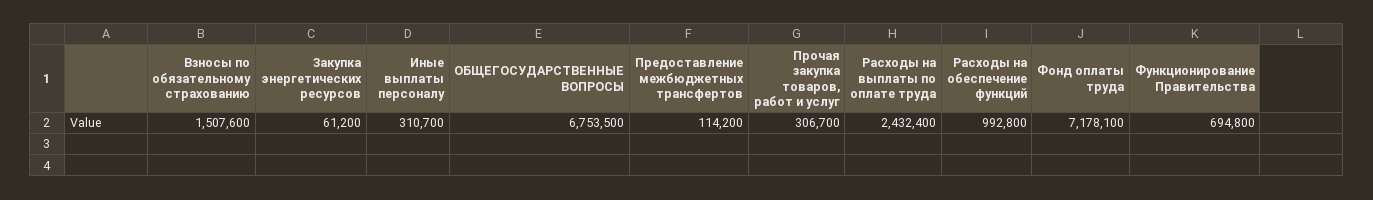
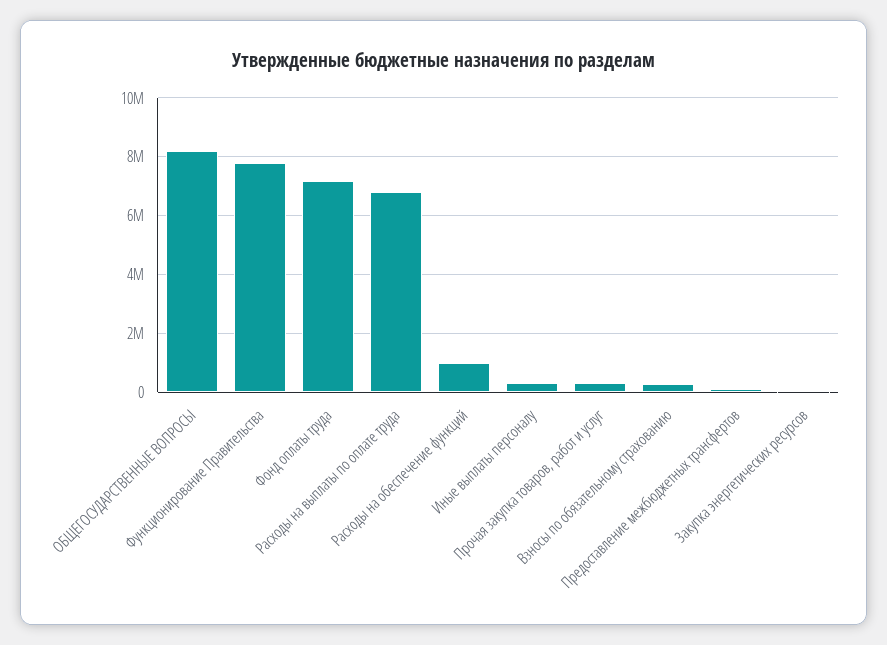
  {
-   "Взносы по обязательному страхованию": 1507600,
+   "Взносы по обязательному страхованию": 250000,
    "Закупка энергетических ресурсов": 61200,
    "Иные выплаты персоналу": 310700,
-   "ОБЩЕГОСУДАРСТВЕННЫЕ ВОПРОСЫ": 6753500,
+   "ОБЩЕГОСУДАРСТВЕННЫЕ ВОПРОСЫ": 8250000,
    "Предоставление межбюджетных трансфертов": 114200,
    "Прочая закупка товаров, работ и услуг": 306700,
-   "Расходы на выплаты по оплате труда": 2432400,
+   "Расходы на выплаты по оплате труда": 6750000,
    "Расходы на обеспечение функций": 992800,
    "Фонд оплаты труда": 7178100,
-   "Функционирование Правительства": 694800
+   "Функционирование Правительства": 7750000
  }

